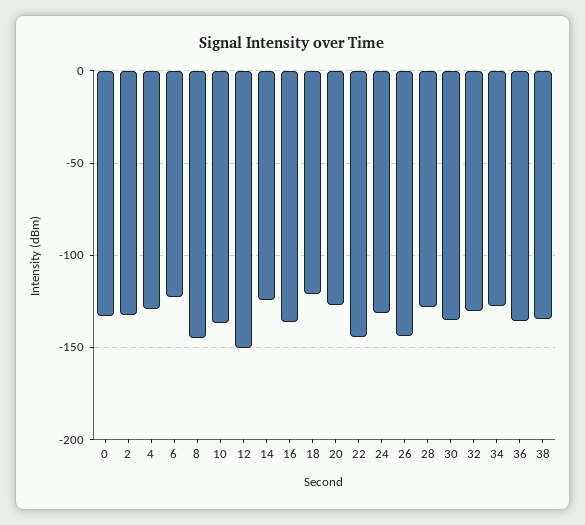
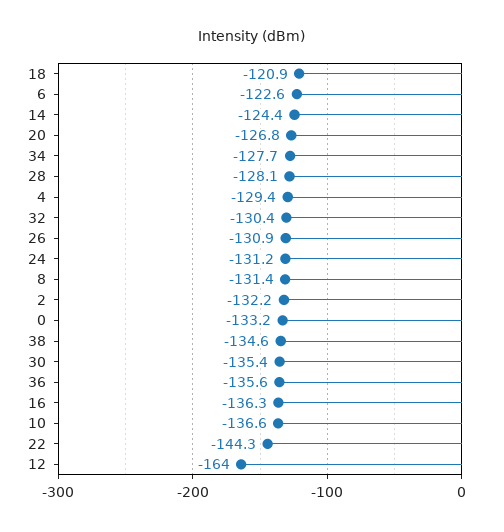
  {
    "0": -133.2,
    "2": -132.2,
    "4": -129.4,
    "6": -122.6,
-   "8": -145,
+   "8": -131.4,
    "10": -136.6,
-   "12": -150,
+   "12": -164,
    "14": -124.4,
    "16": -136.3,
    "18": -120.9,
    "20": -126.8,
    "22": -144.3,
    "24": -131.2,
-   "26": -145,
+   "26": -130.9,
    "28": -128.1,
    "30": -135.4,
    "32": -130.4,
    "34": -127.7,
    "36": -135.6,
    "38": -134.6
  }

